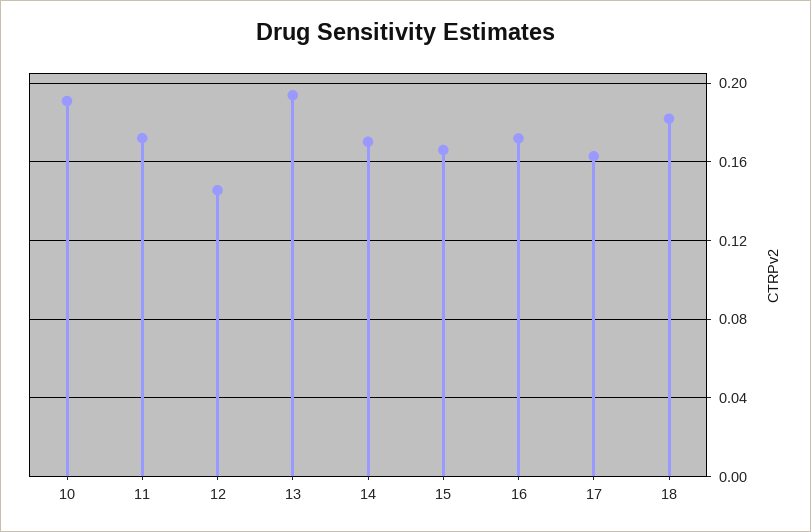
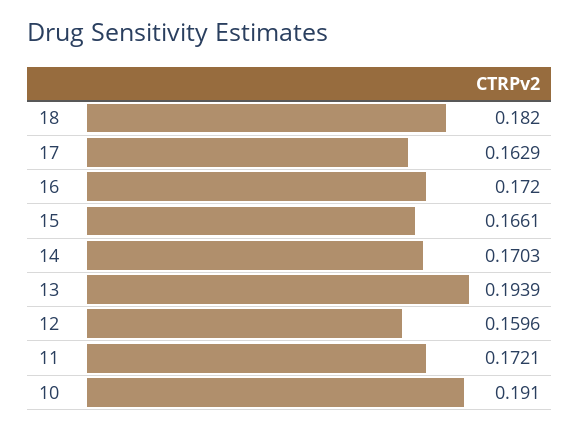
  {
    "10": 0.191,
    "11": 0.1721,
-   "12": 0.145,
+   "12": 0.1596,
    "13": 0.1939,
    "14": 0.1703,
    "15": 0.1661,
    "16": 0.172,
    "17": 0.1629,
    "18": 0.182
  }

